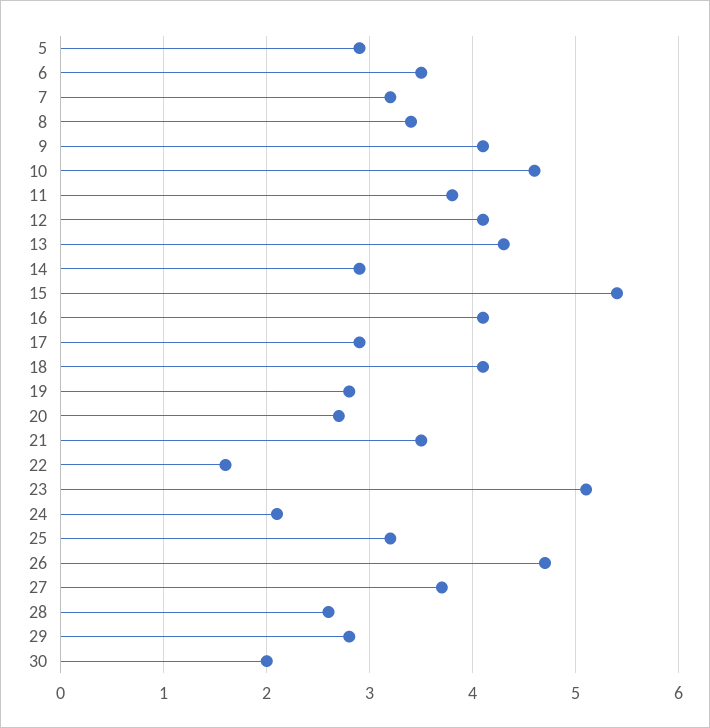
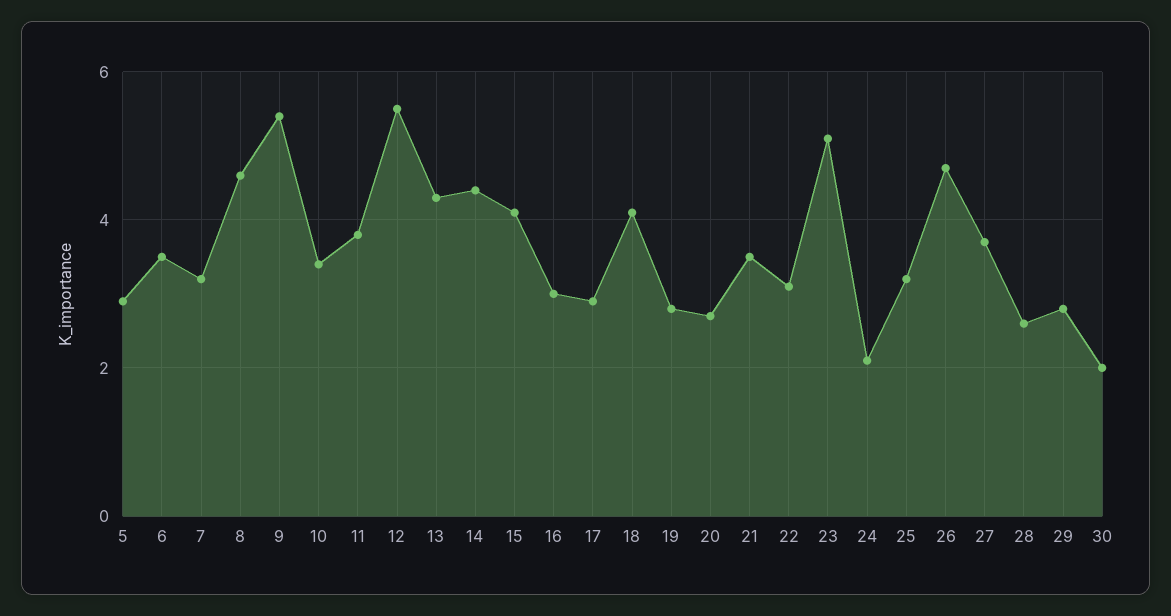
  {
    "5": 2.9,
    "6": 3.5,
    "7": 3.2,
-   "8": 3.4,
+   "8": 4.5,
-   "9": 4.1,
+   "9": 5.5,
-   "10": 4.6,
+   "10": 3.5,
    "11": 3.8,
-   "12": 4.1,
+   "12": 5.5,
    "13": 4.3,
-   "14": 2.9,
+   "14": 4.5,
-   "15": 5.4,
+   "15": 4,
-   "16": 4.1,
+   "16": 3,
    "17": 2.9,
    "18": 4.1,
    "19": 2.8,
    "20": 2.7,
    "21": 3.5,
-   "22": 1.6,
+   "22": 3,
    "23": 5.1,
    "24": 2.1,
    "25": 3.2,
    "26": 4.7,
    "27": 3.7,
    "28": 2.6,
    "29": 2.8,
    "30": 2
  }

